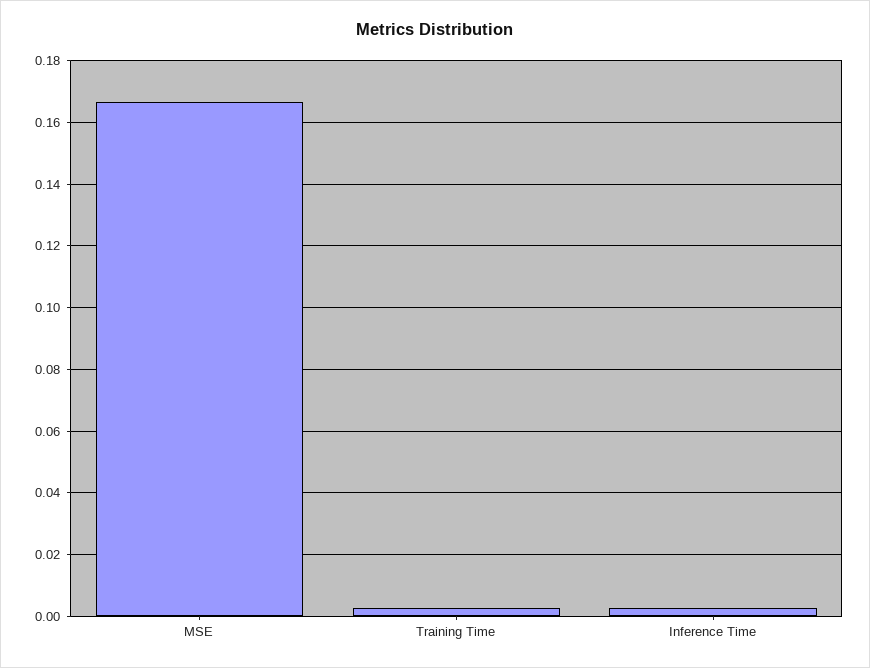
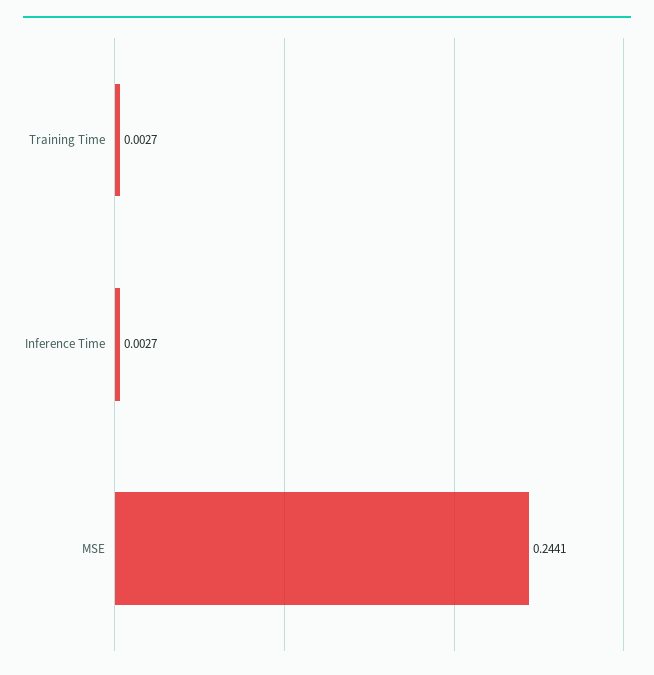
  {
-   "MSE": 0.166,
+   "MSE": 0.2441,
    "Training Time": 0.0027,
    "Inference Time": 0.0027
  }

